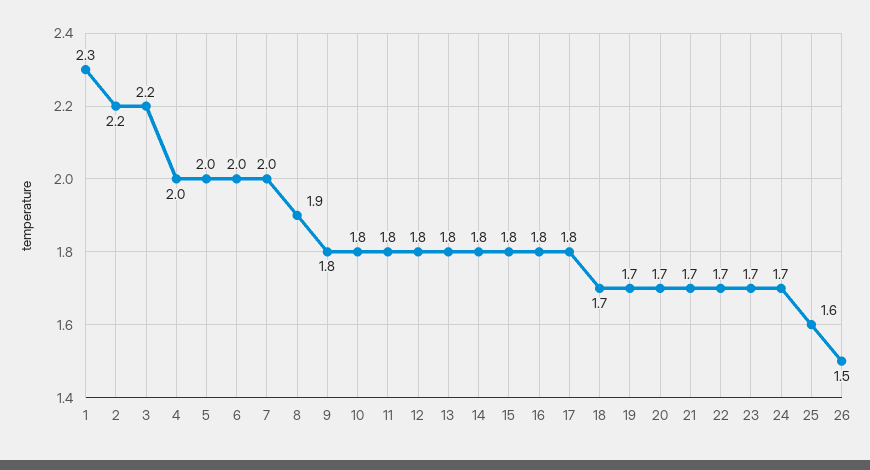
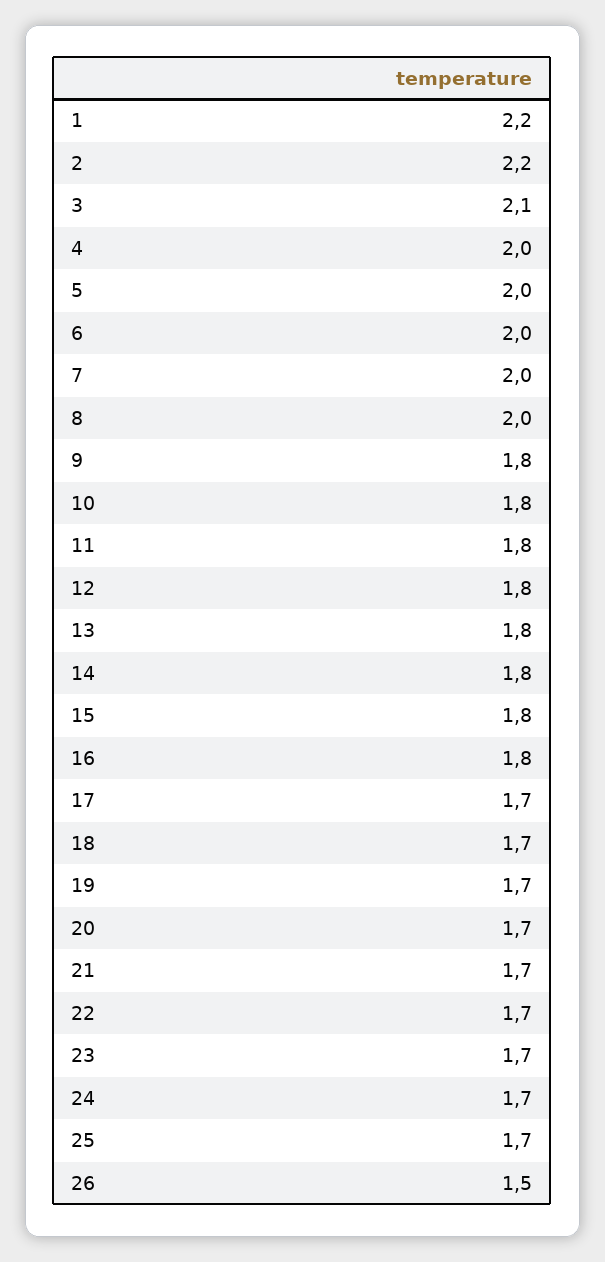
  {
-   "1": 2.3,
+   "1": 2.2,
    "2": 2.2,
-   "3": 2.2,
+   "3": 2.1,
    "4": 2,
    "5": 2,
    "6": 2,
    "7": 2,
-   "8": 1.9,
+   "8": 2,
    "9": 1.8,
    "10": 1.8,
    "11": 1.8,
    "12": 1.8,
    "13": 1.8,
    "14": 1.8,
    "15": 1.8,
    "16": 1.8,
-   "17": 1.8,
+   "17": 1.7,
    "18": 1.7,
    "19": 1.7,
    "20": 1.7,
    "21": 1.7,
    "22": 1.7,
    "23": 1.7,
    "24": 1.7,
-   "25": 1.6,
+   "25": 1.7,
    "26": 1.5
  }

